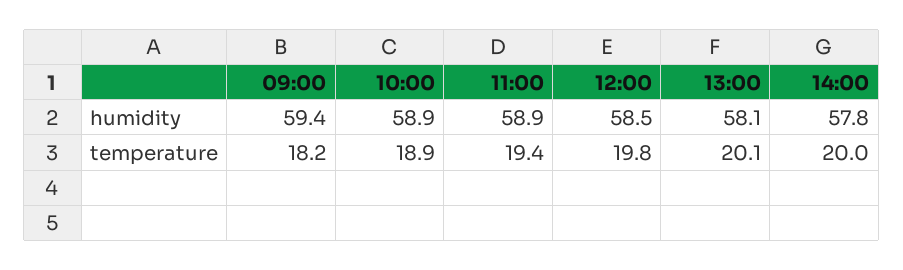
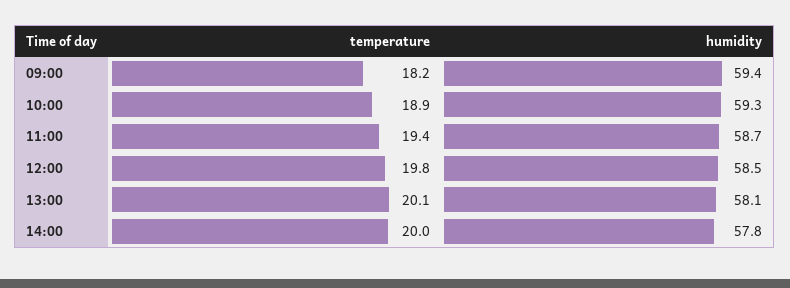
  {
    "09:00": {
      "humidity": 59.4,
      "temperature": 18.2
    },
    "10:00": {
-     "humidity": 58.9,
+     "humidity": 59.3,
      "temperature": 18.9
    },
    "11:00": {
-     "humidity": 58.9,
+     "humidity": 58.7,
      "temperature": 19.4
    },
    "12:00": {
      "humidity": 58.5,
      "temperature": 19.8
    },
    "13:00": {
      "humidity": 58.1,
      "temperature": 20.1
    },
    "14:00": {
      "humidity": 57.8,
      "temperature": 20
    }
  }

